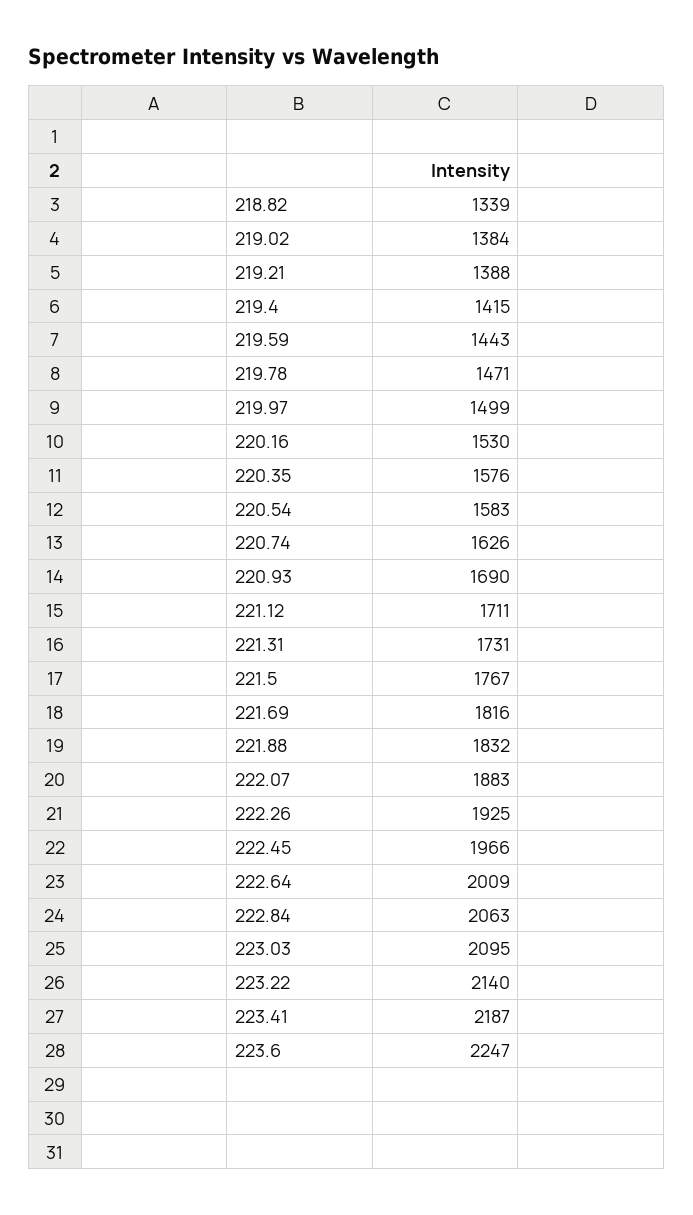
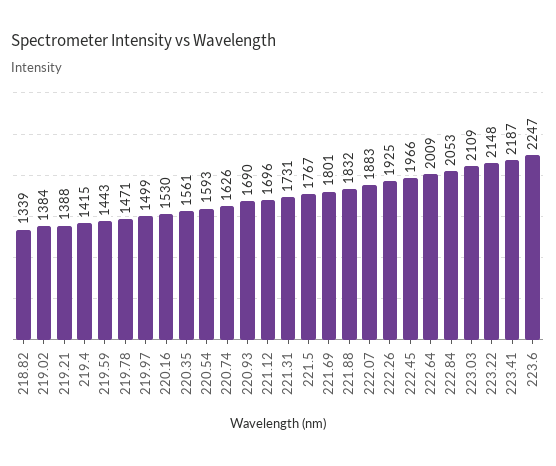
  {
    "218.82": 1339,
    "219.02": 1384,
    "219.21": 1388,
    "219.4": 1415,
    "219.59": 1443,
    "219.78": 1471,
    "219.97": 1499,
    "220.16": 1530,
-   "220.35": 1576,
+   "220.35": 1561,
-   "220.54": 1583,
+   "220.54": 1593,
    "220.74": 1626,
    "220.93": 1690,
-   "221.12": 1711,
+   "221.12": 1696,
    "221.31": 1731,
    "221.5": 1767,
-   "221.69": 1816,
+   "221.69": 1801,
    "221.88": 1832,
    "222.07": 1883,
    "222.26": 1925,
    "222.45": 1966,
    "222.64": 2009,
-   "222.84": 2063,
+   "222.84": 2053,
-   "223.03": 2095,
+   "223.03": 2109,
-   "223.22": 2140,
+   "223.22": 2148,
    "223.41": 2187,
    "223.6": 2247
  }

